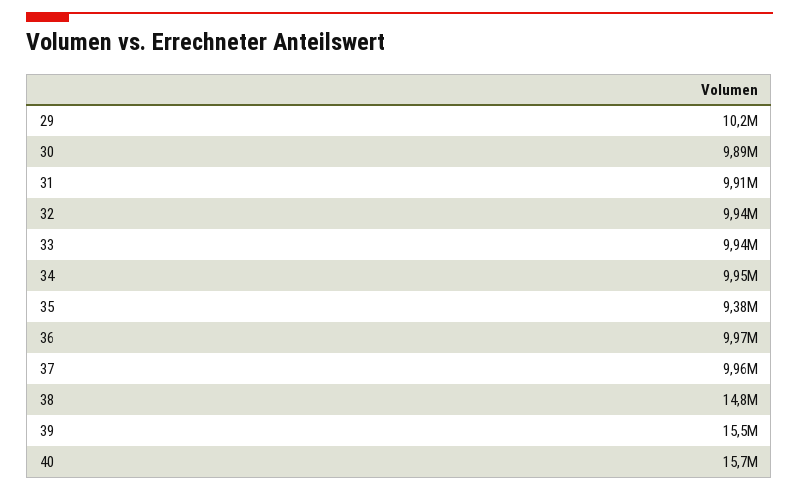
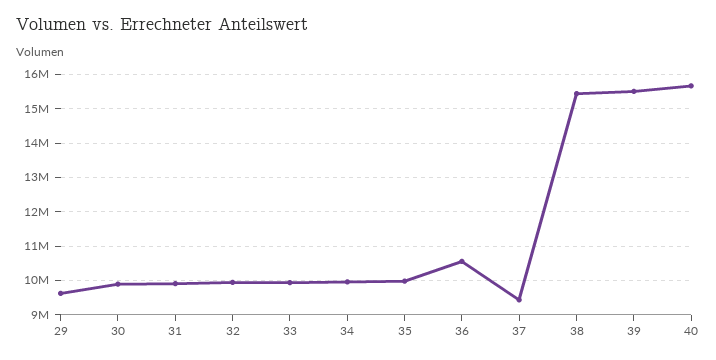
  {
-   "29": 10200000,
+   "29": 9600000,
    "30": 9890000,
    "31": 9910000,
    "32": 9940000,
    "33": 9940000,
    "34": 9950000,
-   "35": 9380000,
+   "35": 10000000,
-   "36": 9970000,
+   "36": 10600000,
-   "37": 9960000,
+   "37": 9400000,
-   "38": 14800000,
+   "38": 15400000,
    "39": 15500000,
    "40": 15700000
  }

